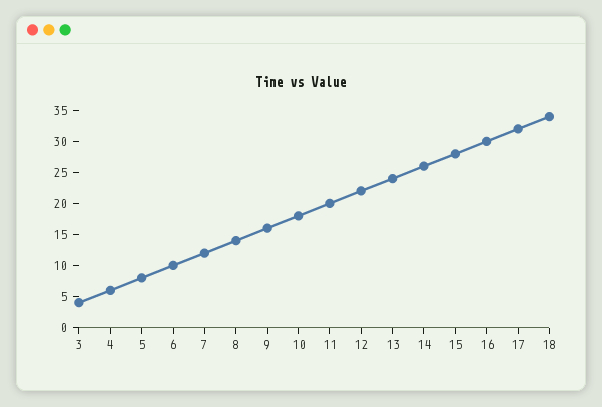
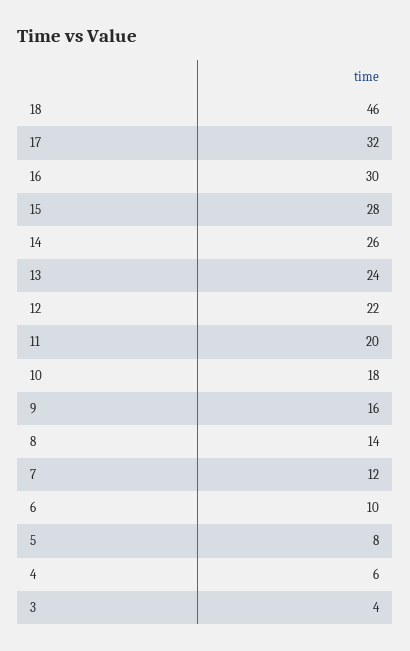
  {
    "3": 4,
    "4": 6,
    "5": 8,
    "6": 10,
    "7": 12,
    "8": 14,
    "9": 16,
    "10": 18,
    "11": 20,
    "12": 22,
    "13": 24,
    "14": 26,
    "15": 28,
    "16": 30,
    "17": 32,
-   "18": 35
+   "18": 46
  }

